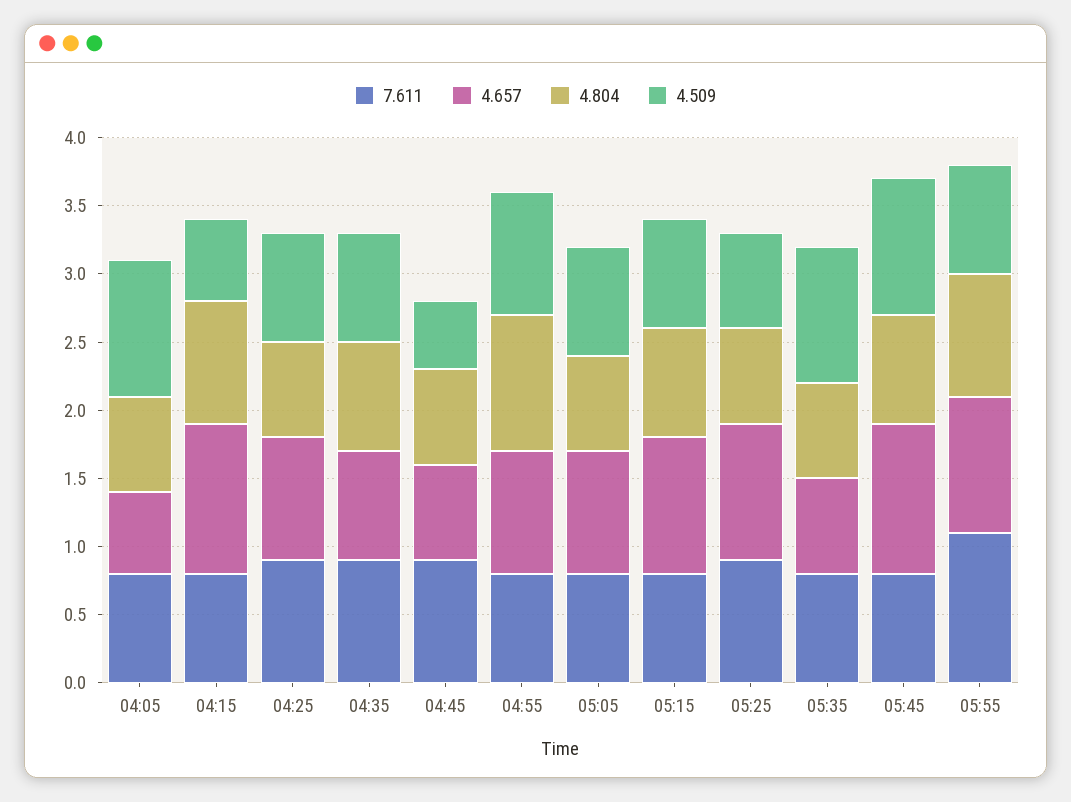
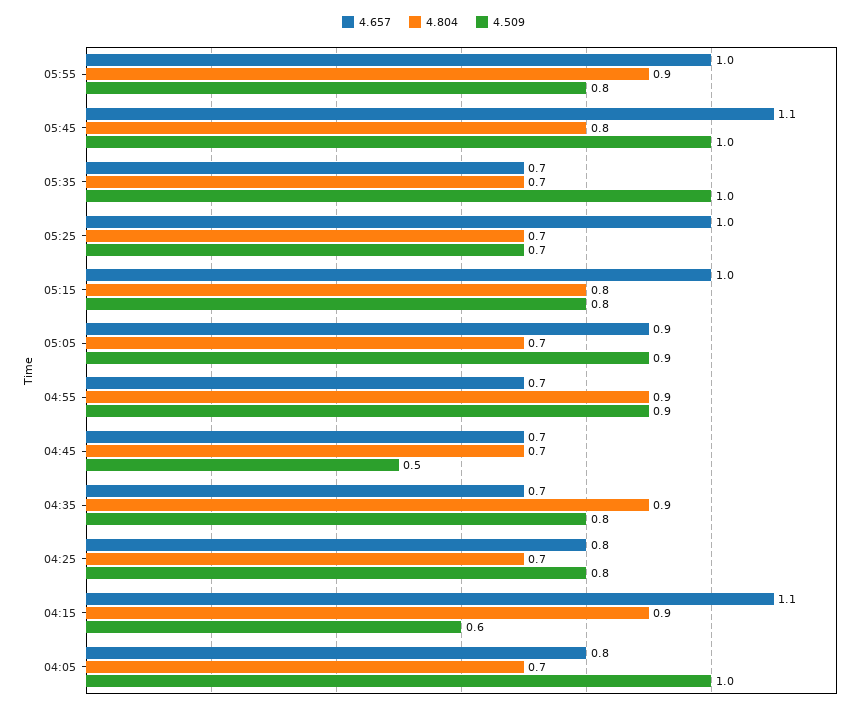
  {
-   "7.611": {
-     "04:05": 0.8,
-     "04:15": 0.8,
-     "04:25": 0.9,
-     "04:35": 0.9,
-     "04:45": 0.9,
-     "04:55": 0.8,
-     "05:05": 0.8,
-     "05:15": 0.8,
-     "05:25": 0.9,
-     "05:35": 0.8,
-     "05:45": 0.8,
-     "05:55": 1.1
-   },
    "4.657": {
-     "04:05": 0.6,
+     "04:05": 0.8,
      "04:15": 1.1,
-     "04:25": 0.9,
+     "04:25": 0.8,
-     "04:35": 0.8,
+     "04:35": 0.7,
      "04:45": 0.7,
-     "04:55": 0.9,
+     "04:55": 0.7,
      "05:05": 0.9,
      "05:15": 1,
      "05:25": 1,
      "05:35": 0.7,
      "05:45": 1.1,
      "05:55": 1
    },
    "4.804": {
      "04:05": 0.7,
      "04:15": 0.9,
      "04:25": 0.7,
-     "04:35": 0.8,
+     "04:35": 0.9,
      "04:45": 0.7,
-     "04:55": 1,
+     "04:55": 0.9,
      "05:05": 0.7,
      "05:15": 0.8,
      "05:25": 0.7,
      "05:35": 0.7,
      "05:45": 0.8,
      "05:55": 0.9
    },
    "4.509": {
      "04:05": 1,
      "04:15": 0.6,
      "04:25": 0.8,
      "04:35": 0.8,
      "04:45": 0.5,
      "04:55": 0.9,
-     "05:05": 0.8,
+     "05:05": 0.9,
      "05:15": 0.8,
      "05:25": 0.7,
      "05:35": 1,
      "05:45": 1,
      "05:55": 0.8
    }
  }

